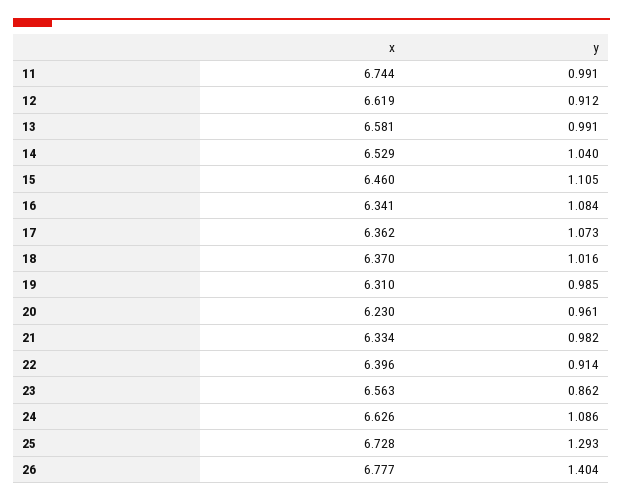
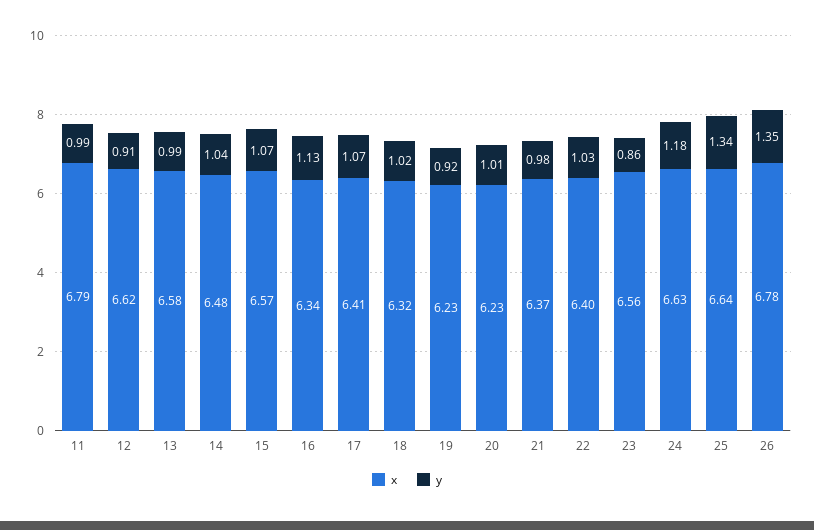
  {
    "x": {
-     "11": 6.744,
+     "11": 6.79,
      "12": 6.619,
      "13": 6.581,
-     "14": 6.529,
+     "14": 6.48,
-     "15": 6.46,
+     "15": 6.57,
      "16": 6.341,
-     "17": 6.362,
+     "17": 6.41,
-     "18": 6.37,
+     "18": 6.32,
-     "19": 6.31,
+     "19": 6.23,
      "20": 6.23,
-     "21": 6.334,
+     "21": 6.37,
      "22": 6.396,
      "23": 6.563,
      "24": 6.626,
-     "25": 6.728,
+     "25": 6.64,
      "26": 6.777
    },
    "y": {
      "11": 0.991,
      "12": 0.912,
      "13": 0.991,
      "14": 1.04,
-     "15": 1.105,
+     "15": 1.07,
-     "16": 1.084,
+     "16": 1.13,
      "17": 1.073,
      "18": 1.016,
-     "19": 0.985,
+     "19": 0.92,
-     "20": 0.961,
+     "20": 1.01,
      "21": 0.982,
-     "22": 0.914,
+     "22": 1.03,
      "23": 0.862,
-     "24": 1.086,
+     "24": 1.18,
-     "25": 1.293,
+     "25": 1.34,
-     "26": 1.404
+     "26": 1.35
    }
  }

